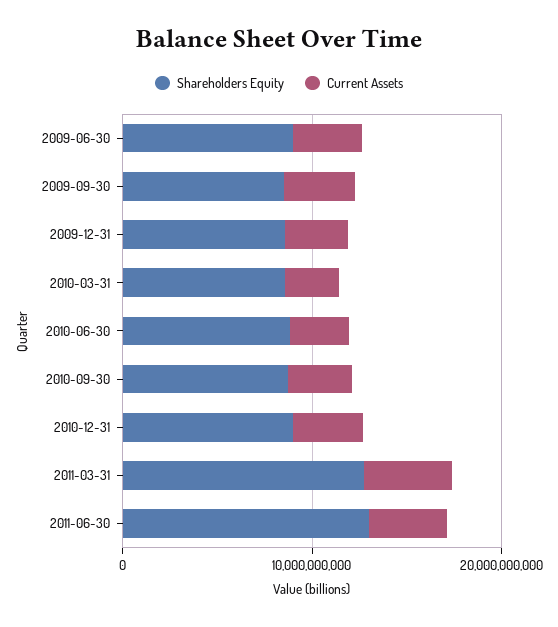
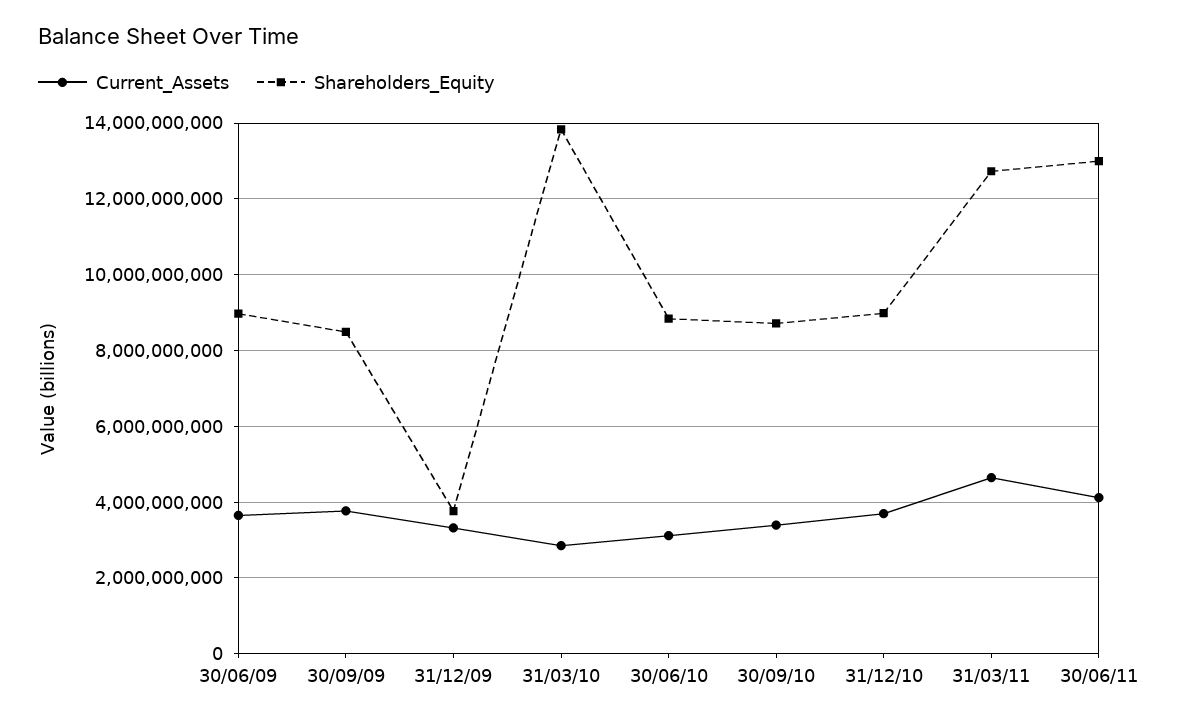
  {
    "Shareholders Equity": {
      "2009-06-30": 9000000000,
      "2009-09-30": 8400000000,
-     "2009-12-31": 8000000000,
+     "2009-12-31": 3800000000,
-     "2010-03-31": 8000000000,
+     "2010-03-31": 13800000000,
      "2010-06-30": 8800000000,
      "2010-09-30": 8800000000,
      "2010-12-31": 9000000000,
      "2011-03-31": 12800000000,
      "2011-06-30": 13000000000
    },
    "Current Assets": {
      "2009-06-30": 3600000000,
      "2009-09-30": 3800000000,
      "2009-12-31": 3400000000,
      "2010-03-31": 2800000000,
      "2010-06-30": 3200000000,
      "2010-09-30": 3400000000,
      "2010-12-31": 3600000000,
      "2011-03-31": 4600000000,
      "2011-06-30": 4200000000
    }
  }

